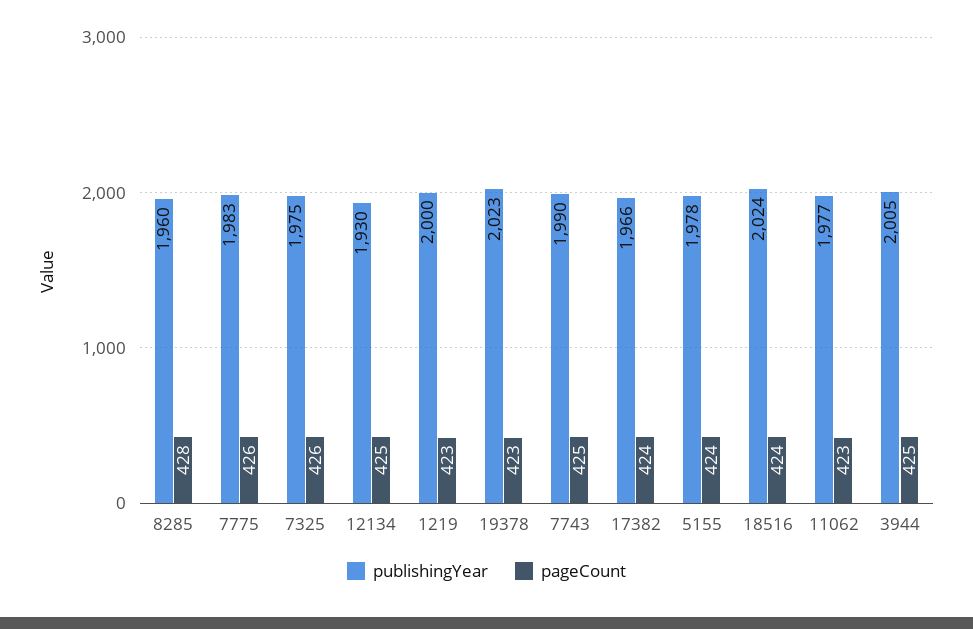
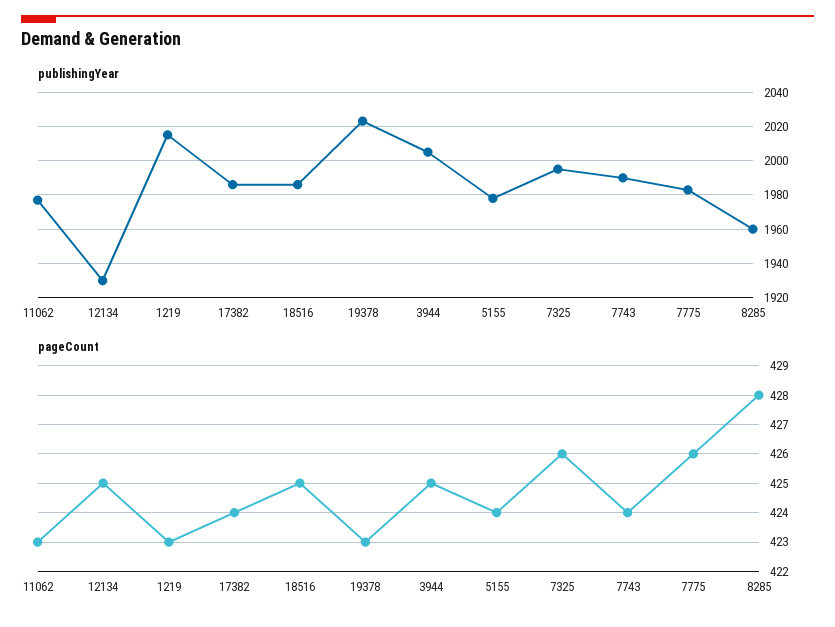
  {
    "publishingYear": {
      "8285": 1960,
      "7775": 1983,
-     "7325": 1975,
+     "7325": 1995,
      "12134": 1930,
-     "1219": 2000,
+     "1219": 2015,
      "19378": 2023,
      "7743": 1990,
-     "17382": 1966,
+     "17382": 1985,
      "5155": 1978,
-     "18516": 2024,
+     "18516": 1985,
      "11062": 1977,
      "3944": 2005
    },
    "pageCount": {
      "8285": 428,
      "7775": 426,
      "7325": 426,
      "12134": 425,
      "1219": 423,
      "19378": 423,
-     "7743": 425,
+     "7743": 424,
      "17382": 424,
      "5155": 424,
-     "18516": 424,
+     "18516": 425,
      "11062": 423,
      "3944": 425
    }
  }

